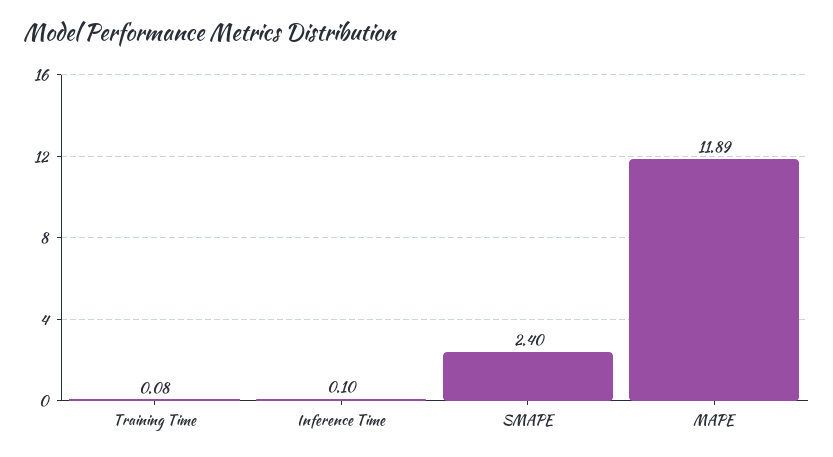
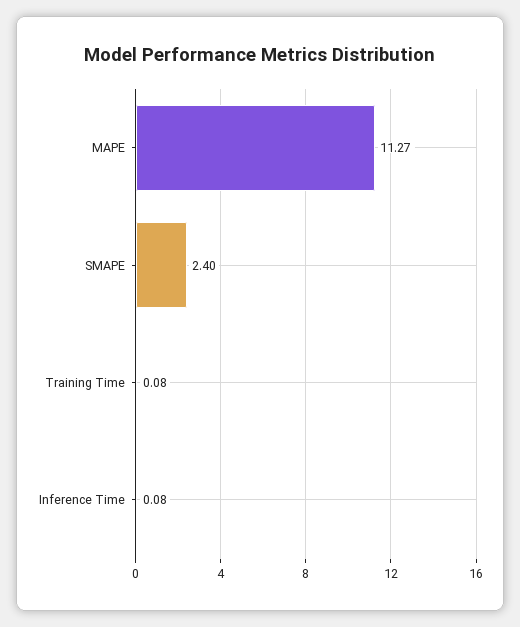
  {
    "Training Time": 0.08,
-   "Inference Time": 0.1,
+   "Inference Time": 0.08,
    "SMAPE": 2.4,
-   "MAPE": 11.89
+   "MAPE": 11.27
  }

